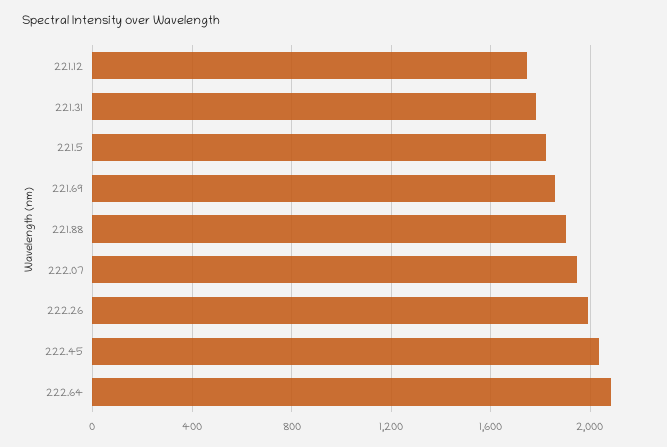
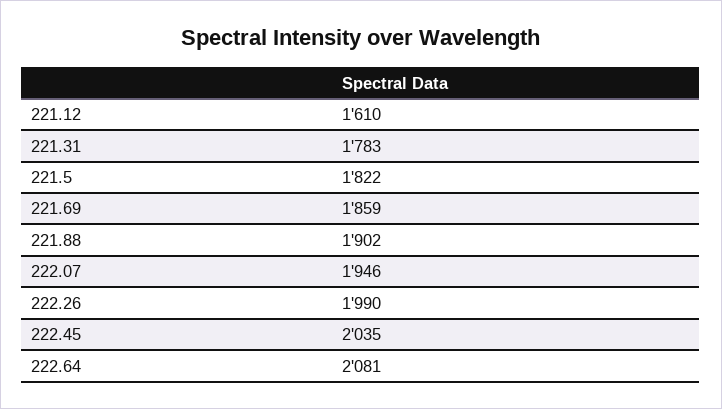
  {
-   "221.12": 1750,
+   "221.12": 1610,
    "221.31": 1783,
    "221.5": 1822,
    "221.69": 1859,
    "221.88": 1902,
    "222.07": 1946,
    "222.26": 1990,
    "222.45": 2035,
    "222.64": 2081
  }

